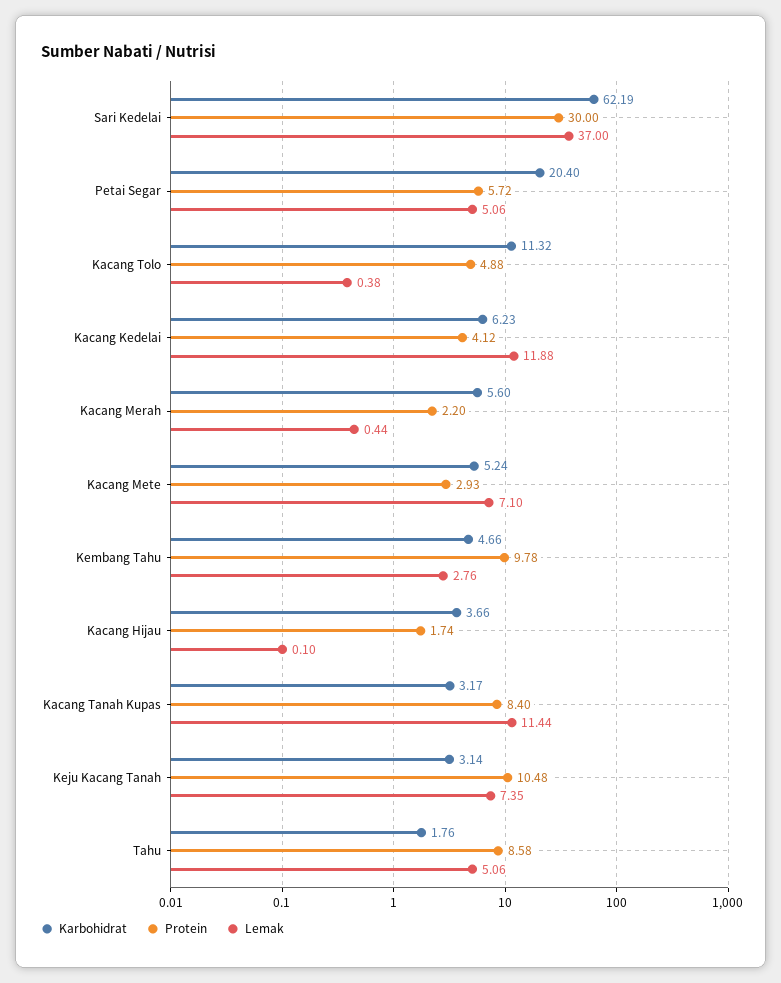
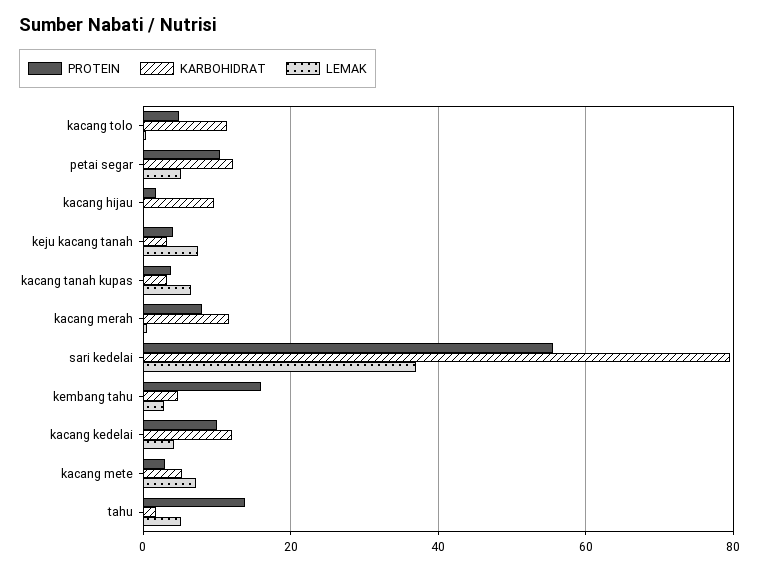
  {
    "Karbohidrat": {
-     "Sari Kedelai": 62.19,
+     "Sari Kedelai": 80,
-     "Petai Segar": 20.4,
+     "Petai Segar": 12,
      "Kacang Tolo": 11.32,
-     "Kacang Kedelai": 6.23,
+     "Kacang Kedelai": 12,
-     "Kacang Merah": 5.6,
+     "Kacang Merah": 12,
      "Kacang Mete": 5.24,
      "Kembang Tahu": 4.66,
-     "Kacang Hijau": 3.66,
+     "Kacang Hijau": 10,
      "Kacang Tanah Kupas": 3.17,
      "Keju Kacang Tanah": 3.14,
      "Tahu": 1.76
    },
    "Protein": {
-     "Sari Kedelai": 30,
+     "Sari Kedelai": 56,
-     "Petai Segar": 5.72,
+     "Petai Segar": 10,
      "Kacang Tolo": 4.88,
-     "Kacang Kedelai": 4.12,
+     "Kacang Kedelai": 10,
-     "Kacang Merah": 2.2,
+     "Kacang Merah": 8,
      "Kacang Mete": 2.93,
-     "Kembang Tahu": 9.78,
+     "Kembang Tahu": 16,
      "Kacang Hijau": 1.74,
-     "Kacang Tanah Kupas": 8.4,
+     "Kacang Tanah Kupas": 4,
-     "Keju Kacang Tanah": 10.48,
+     "Keju Kacang Tanah": 4,
-     "Tahu": 8.58
+     "Tahu": 14
    },
    "Lemak": {
      "Sari Kedelai": 37,
      "Petai Segar": 5.06,
      "Kacang Tolo": 0.38,
-     "Kacang Kedelai": 11.88,
+     "Kacang Kedelai": 4,
      "Kacang Merah": 0.44,
      "Kacang Mete": 7.1,
      "Kembang Tahu": 2.76,
      "Kacang Hijau": 0.1,
-     "Kacang Tanah Kupas": 11.44,
+     "Kacang Tanah Kupas": 6,
      "Keju Kacang Tanah": 7.35,
      "Tahu": 5.06
    }
  }

